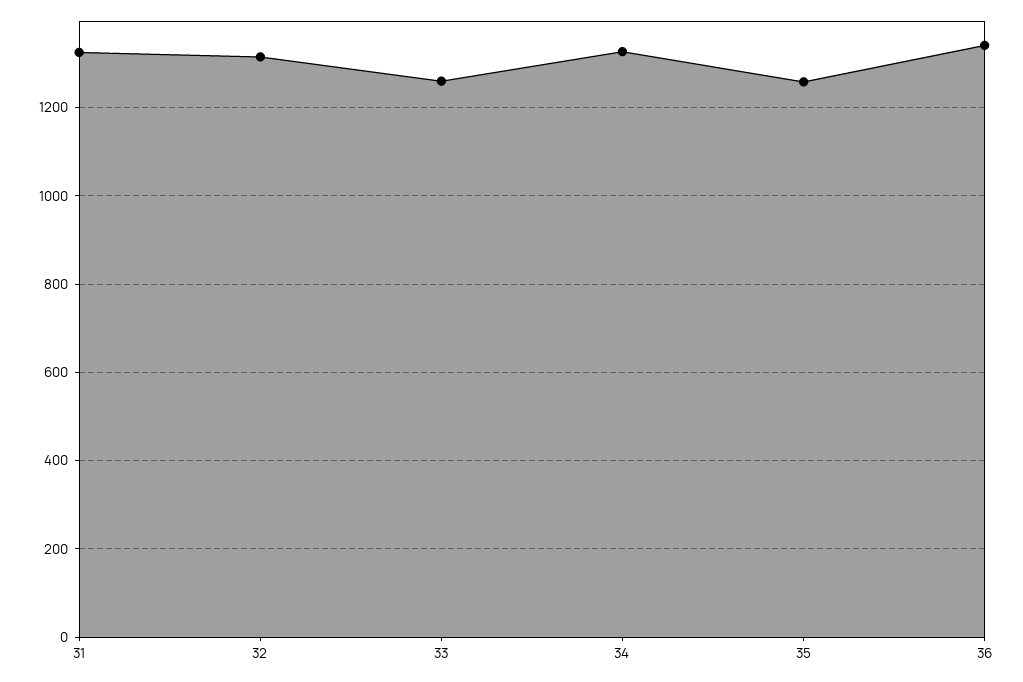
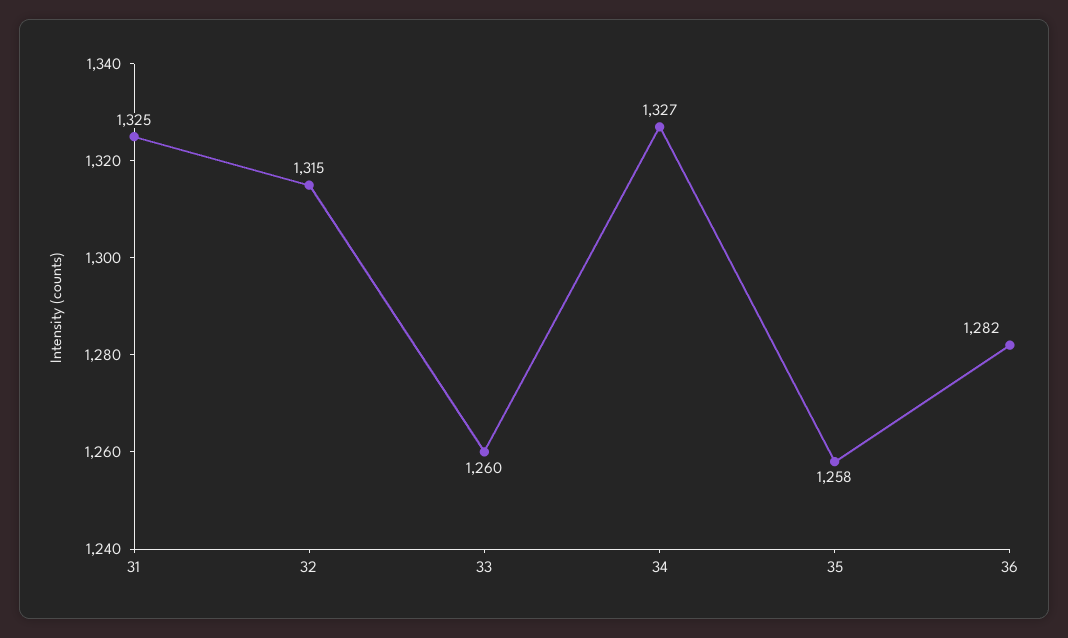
  {
    "31": 1325,
    "32": 1315,
    "33": 1260,
    "34": 1327,
    "35": 1258,
-   "36": 1340
+   "36": 1282
  }

